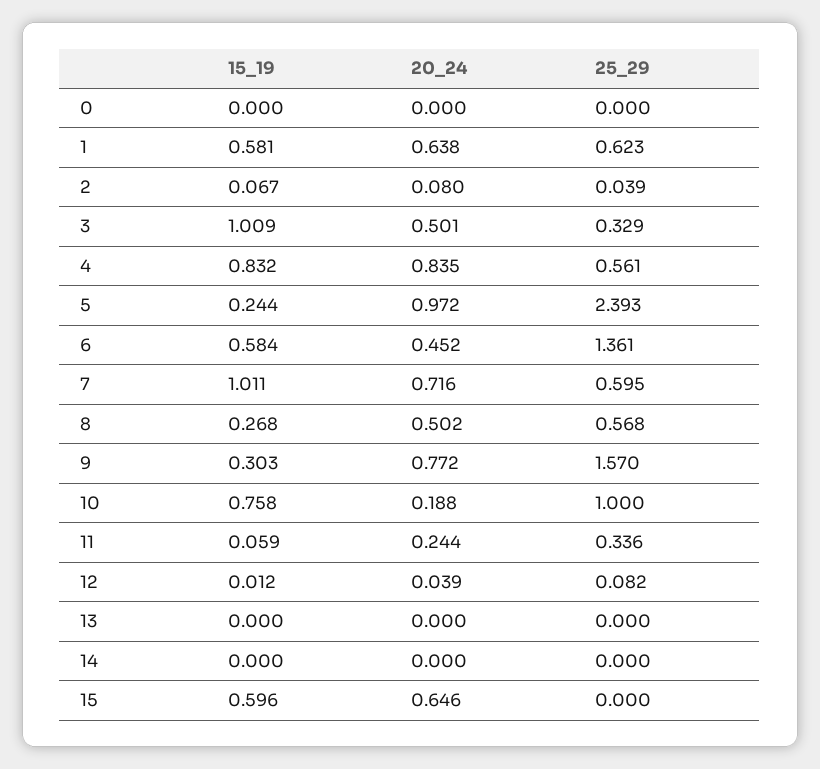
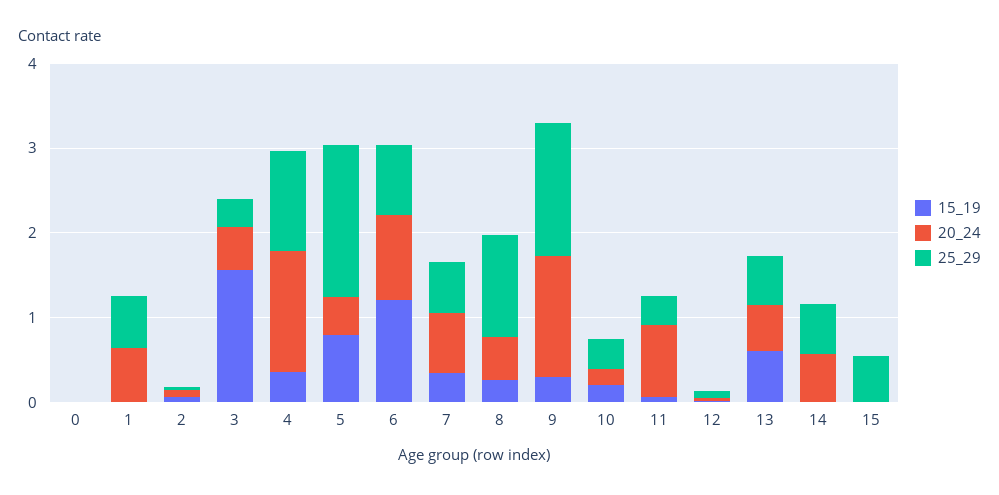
  {
    "15_19": {
      "0": 0,
-     "1": 0.581,
+     "1": 0,
      "2": 0.067,
-     "3": 1.009,
+     "3": 1.6,
-     "4": 0.832,
+     "4": 0.4,
-     "5": 0.244,
+     "5": 0.8,
-     "6": 0.584,
+     "6": 1.2,
-     "7": 1.011,
+     "7": 0.4,
      "8": 0.268,
      "9": 0.303,
-     "10": 0.758,
+     "10": 0.2,
      "11": 0.059,
      "12": 0.012,
-     "13": 0,
+     "13": 0.6,
      "14": 0,
-     "15": 0.596
+     "15": 0
    },
    "20_24": {
      "0": 0,
      "1": 0.638,
      "2": 0.08,
      "3": 0.501,
-     "4": 0.835,
+     "4": 1.4,
-     "5": 0.972,
+     "5": 0.4,
-     "6": 0.452,
+     "6": 1,
      "7": 0.716,
      "8": 0.502,
-     "9": 0.772,
+     "9": 1.4,
      "10": 0.188,
-     "11": 0.244,
+     "11": 0.8,
      "12": 0.039,
-     "13": 0,
+     "13": 0.6,
-     "14": 0,
+     "14": 0.6,
-     "15": 0.646
+     "15": 0
    },
    "25_29": {
      "0": 0,
      "1": 0.623,
      "2": 0.039,
      "3": 0.329,
-     "4": 0.561,
+     "4": 1.2,
-     "5": 2.393,
+     "5": 1.8,
-     "6": 1.361,
+     "6": 0.8,
      "7": 0.595,
-     "8": 0.568,
+     "8": 1.2,
      "9": 1.57,
-     "10": 1,
+     "10": 0.4,
      "11": 0.336,
      "12": 0.082,
-     "13": 0,
+     "13": 0.6,
-     "14": 0,
+     "14": 0.6,
-     "15": 0
+     "15": 0.6
    }
  }

